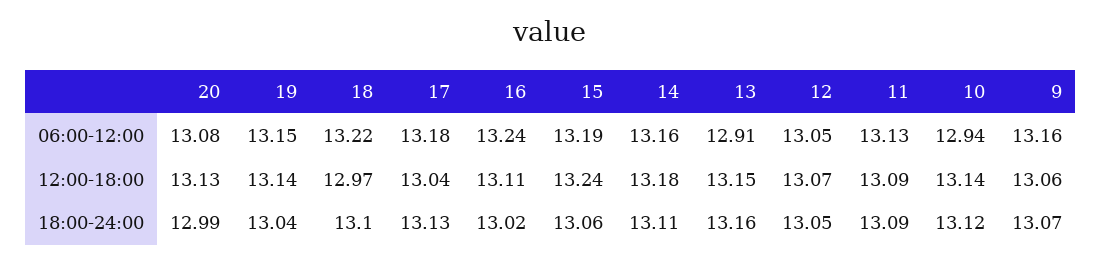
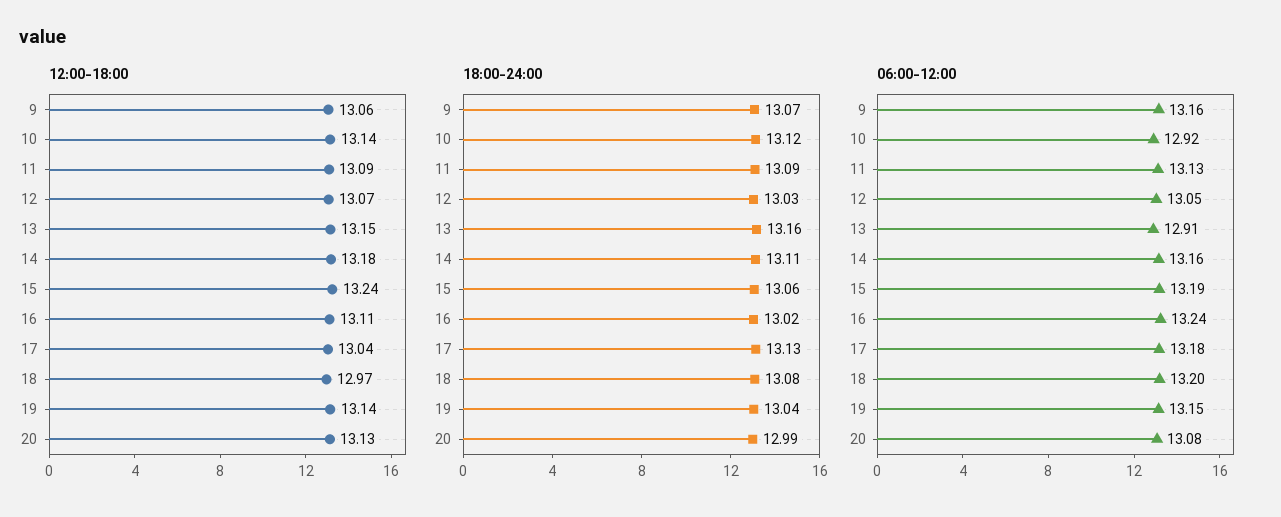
  {
    "06:00-12:00": {
      "20": 13.08,
      "19": 13.15,
-     "18": 13.22,
+     "18": 13.2,
      "17": 13.18,
      "16": 13.24,
      "15": 13.19,
      "14": 13.16,
      "13": 12.91,
      "12": 13.05,
      "11": 13.13,
-     "10": 12.94,
+     "10": 12.92,
      "9": 13.16
    },
    "12:00-18:00": {
      "20": 13.13,
      "19": 13.14,
      "18": 12.97,
      "17": 13.04,
      "16": 13.11,
      "15": 13.24,
      "14": 13.18,
      "13": 13.15,
      "12": 13.07,
      "11": 13.09,
      "10": 13.14,
      "9": 13.06
    },
    "18:00-24:00": {
      "20": 12.99,
      "19": 13.04,
-     "18": 13.1,
+     "18": 13.08,
      "17": 13.13,
      "16": 13.02,
      "15": 13.06,
      "14": 13.11,
      "13": 13.16,
-     "12": 13.05,
+     "12": 13.03,
      "11": 13.09,
      "10": 13.12,
      "9": 13.07
    }
  }

